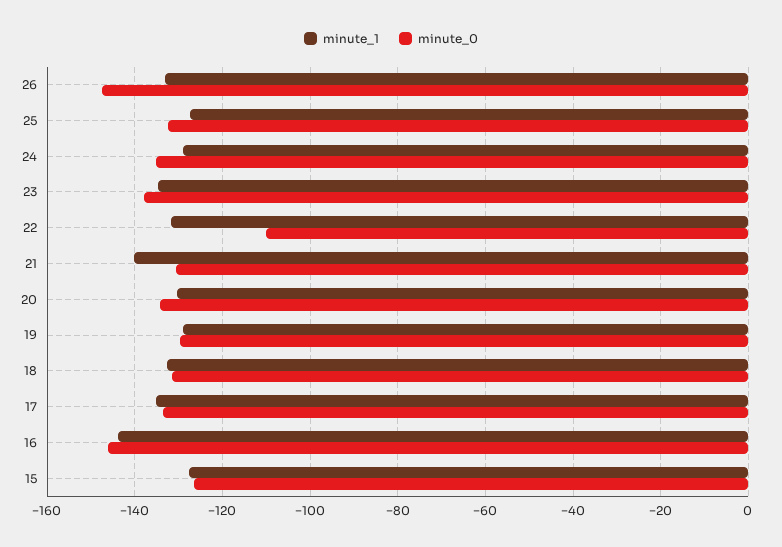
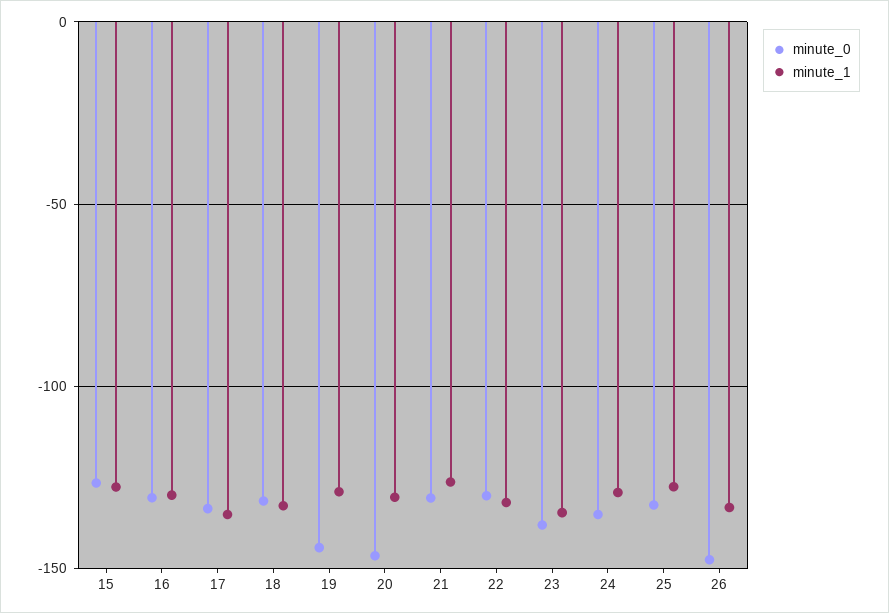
  {
    "minute_1": {
      "26": -134,
      "25": -128,
      "24": -130,
      "23": -134,
      "22": -132,
-     "21": -140,
+     "21": -125,
      "20": -130,
      "19": -128,
      "18": -132,
      "17": -136,
-     "16": -144,
+     "16": -130,
      "15": -128
    },
    "minute_0": {
      "26": -148,
      "25": -132,
      "24": -136,
      "23": -138,
-     "22": -110,
+     "22": -130,
      "21": -130,
-     "20": -134,
+     "20": -145,
-     "19": -130,
+     "19": -145,
      "18": -132,
      "17": -134,
-     "16": -146,
+     "16": -130,
      "15": -126
    }
  }

